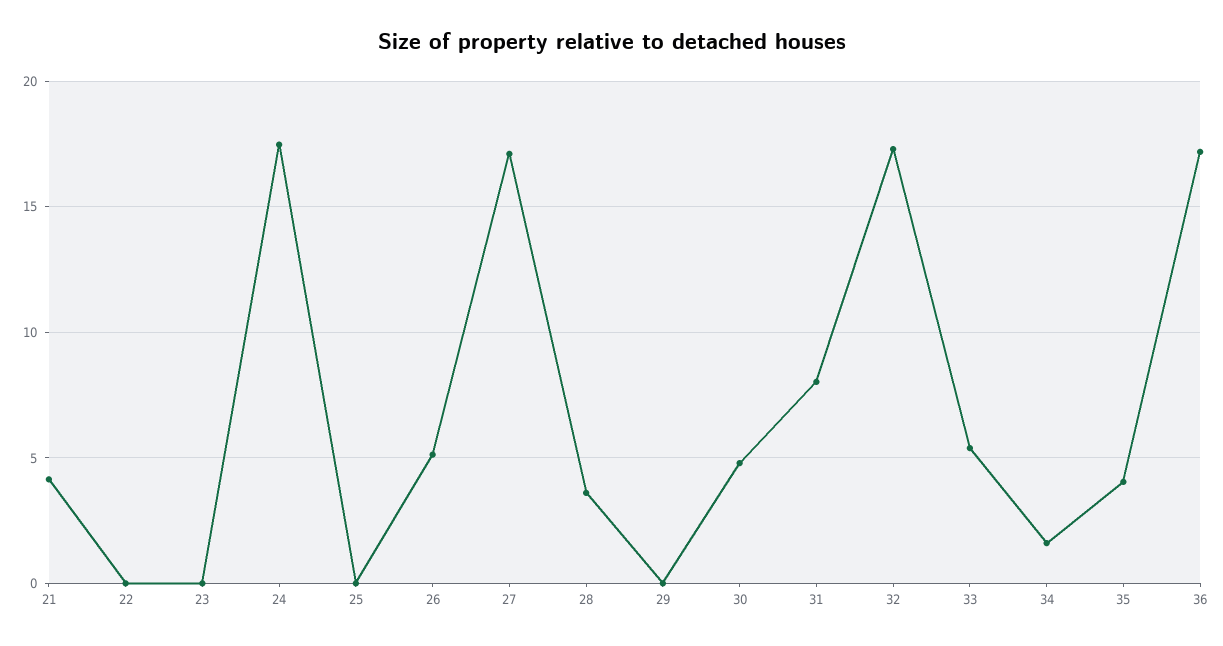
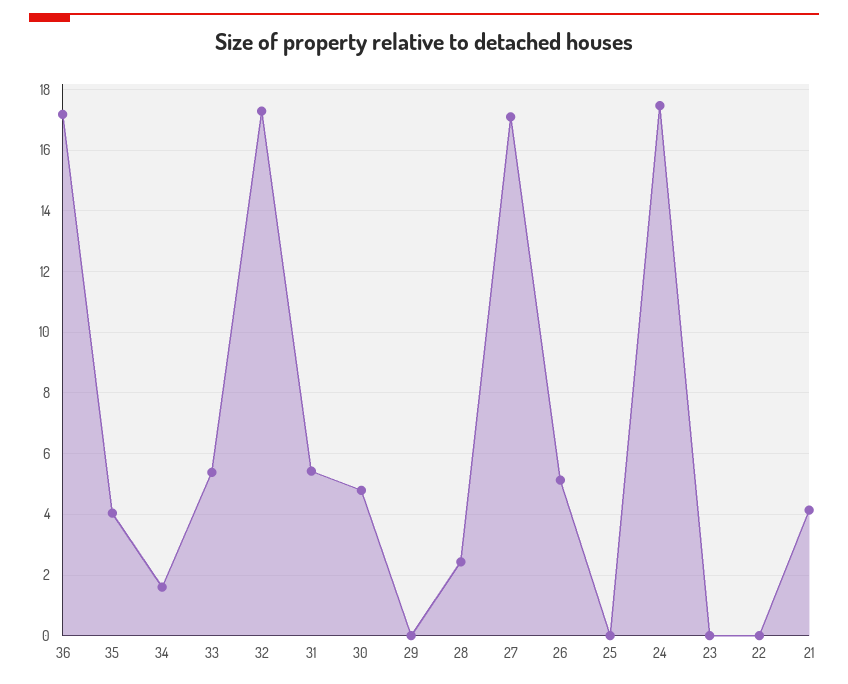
  {
    "21": 4.2,
    "22": 0,
    "23": 0,
    "24": 17.4,
    "25": 0,
    "26": 5.2,
    "27": 17.2,
-   "28": 3.5,
+   "28": 2.4,
    "29": 0,
    "30": 4.8,
-   "31": 8,
+   "31": 5.4,
    "32": 17.2,
    "33": 5.4,
    "34": 1.6,
    "35": 4,
    "36": 17.2
  }

